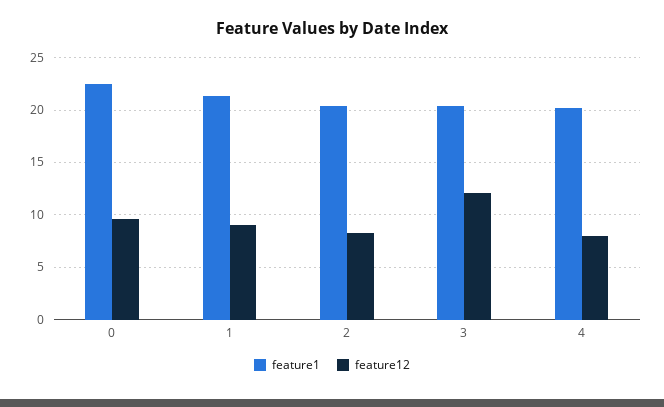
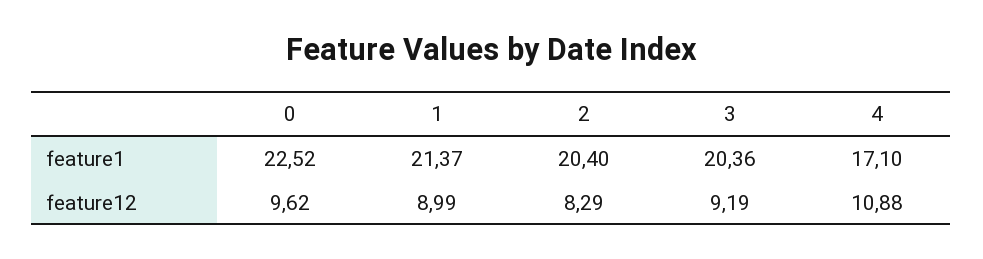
  {
    "feature1": {
      "0": 22.52,
      "1": 21.37,
      "2": 20.4,
      "3": 20.36,
-     "4": 20
+     "4": 17.1
    },
    "feature12": {
      "0": 9.62,
      "1": 8.99,
      "2": 8.29,
-     "3": 12,
+     "3": 9.19,
-     "4": 8
+     "4": 10.88
    }
  }

